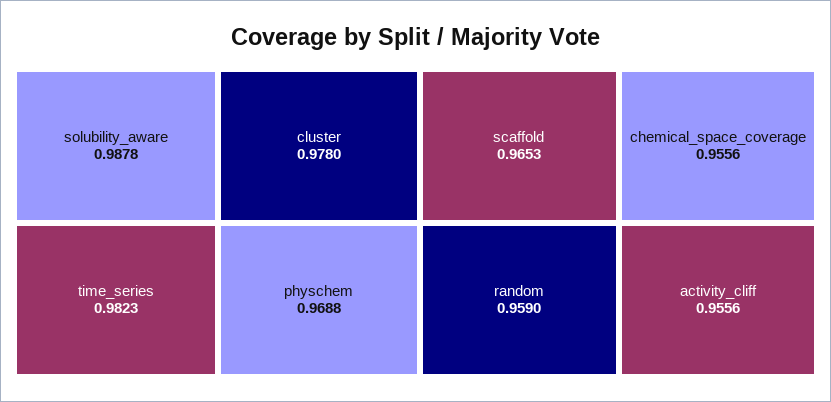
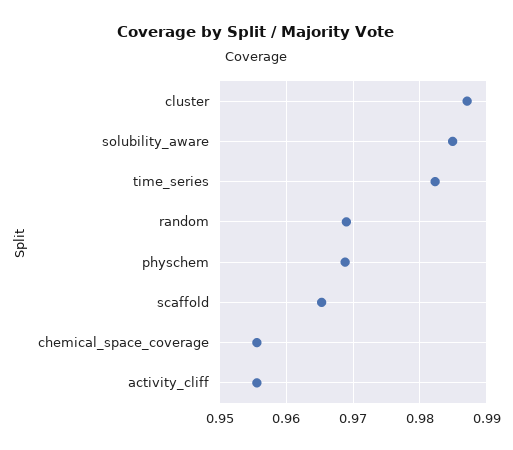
  {
-   "solubility_aware": 0.9878,
+   "solubility_aware": 0.985,
    "time_series": 0.9823,
-   "cluster": 0.978,
+   "cluster": 0.987,
    "physchem": 0.9688,
    "scaffold": 0.9653,
-   "random": 0.959,
+   "random": 0.969,
    "chemical_space_coverage": 0.9556,
    "activity_cliff": 0.9556
  }

